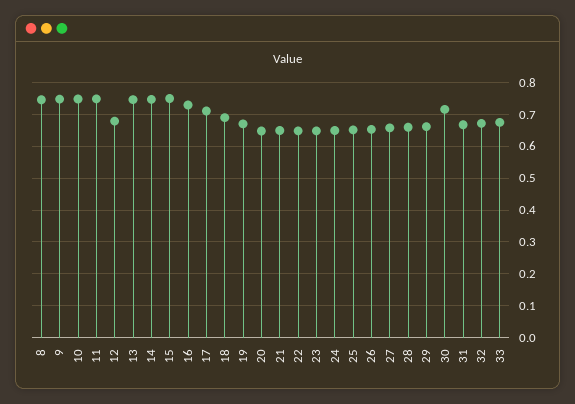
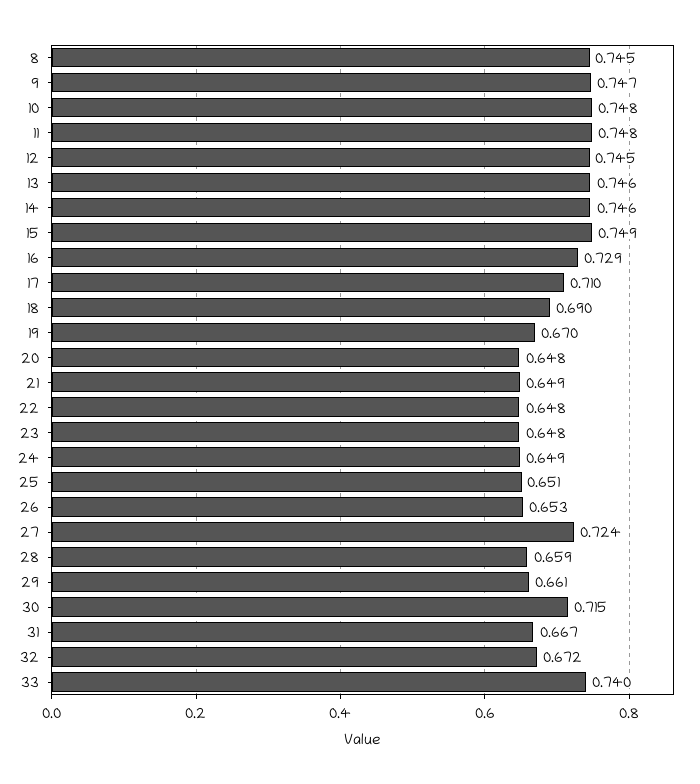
  {
    "8": 0.745,
    "9": 0.747,
    "10": 0.748,
    "11": 0.748,
-   "12": 0.68,
+   "12": 0.745,
    "13": 0.746,
    "14": 0.746,
    "15": 0.749,
    "16": 0.729,
    "17": 0.71,
    "18": 0.69,
    "19": 0.67,
    "20": 0.648,
    "21": 0.649,
    "22": 0.648,
    "23": 0.648,
    "24": 0.649,
    "25": 0.651,
    "26": 0.653,
-   "27": 0.66,
+   "27": 0.724,
    "28": 0.659,
    "29": 0.661,
    "30": 0.715,
    "31": 0.667,
    "32": 0.672,
-   "33": 0.68
+   "33": 0.74
  }

